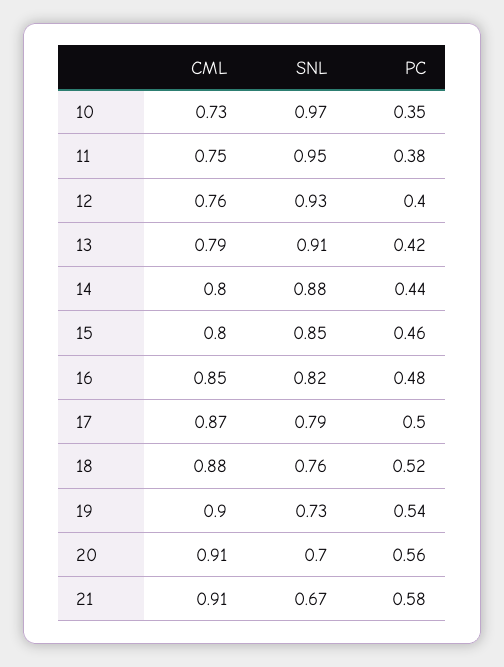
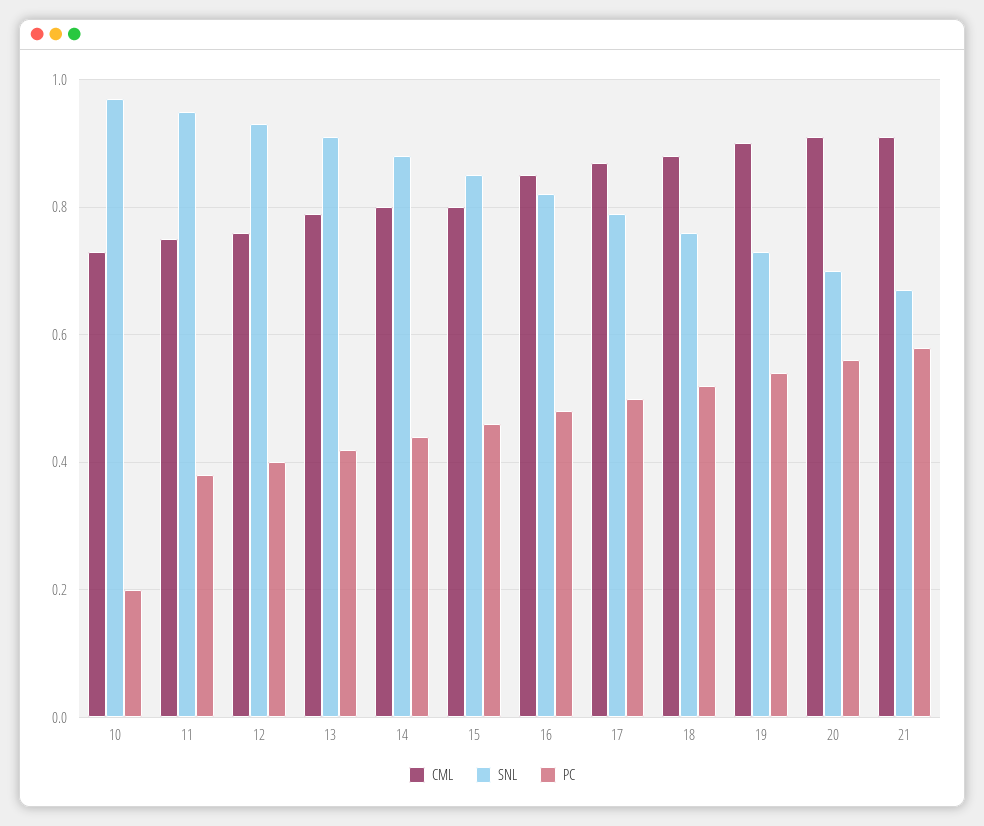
  {
    "CML": {
      "10": 0.73,
      "11": 0.75,
      "12": 0.76,
      "13": 0.79,
      "14": 0.8,
      "15": 0.8,
      "16": 0.85,
      "17": 0.87,
      "18": 0.88,
      "19": 0.9,
      "20": 0.91,
      "21": 0.91
    },
    "SNL": {
      "10": 0.97,
      "11": 0.95,
      "12": 0.93,
      "13": 0.91,
      "14": 0.88,
      "15": 0.85,
      "16": 0.82,
      "17": 0.79,
      "18": 0.76,
      "19": 0.73,
      "20": 0.7,
      "21": 0.67
    },
    "PC": {
-     "10": 0.35,
+     "10": 0.2,
      "11": 0.38,
      "12": 0.4,
      "13": 0.42,
      "14": 0.44,
      "15": 0.46,
      "16": 0.48,
      "17": 0.5,
      "18": 0.52,
      "19": 0.54,
      "20": 0.56,
      "21": 0.58
    }
  }

